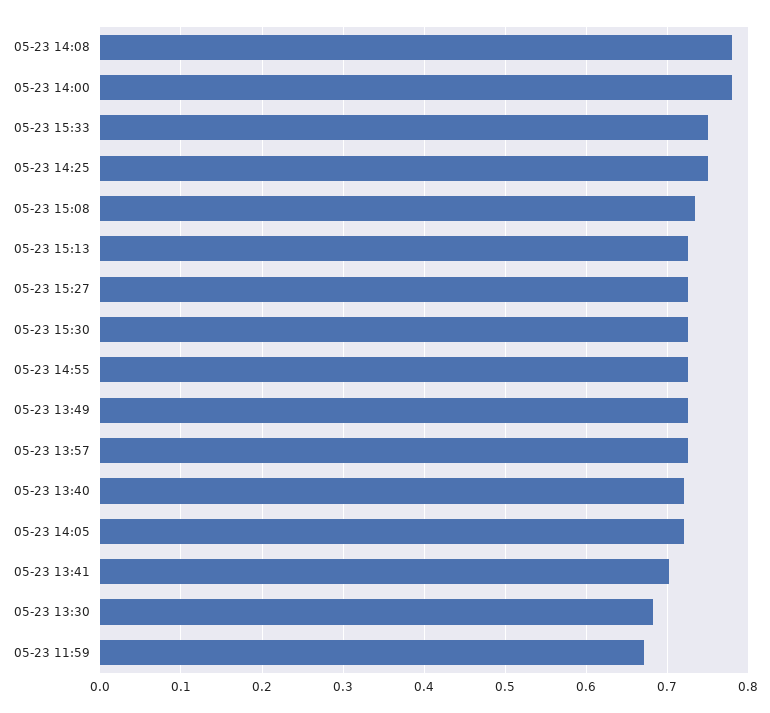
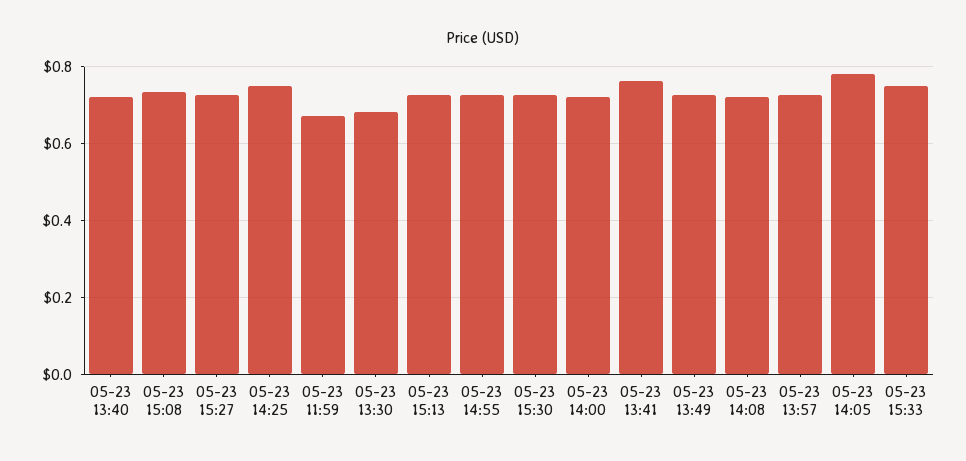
  {
-   "05-23 14:08": 0.78,
+   "05-23 14:08": 0.72,
-   "05-23 14:00": 0.78,
+   "05-23 14:00": 0.72,
    "05-23 15:33": 0.75,
    "05-23 14:25": 0.75,
    "05-23 15:08": 0.73,
    "05-23 15:13": 0.73,
    "05-23 15:27": 0.73,
    "05-23 15:30": 0.73,
    "05-23 14:55": 0.73,
    "05-23 13:49": 0.73,
    "05-23 13:57": 0.73,
    "05-23 13:40": 0.72,
-   "05-23 14:05": 0.72,
+   "05-23 14:05": 0.78,
-   "05-23 13:41": 0.7,
+   "05-23 13:41": 0.76,
    "05-23 13:30": 0.68,
    "05-23 11:59": 0.67
  }

